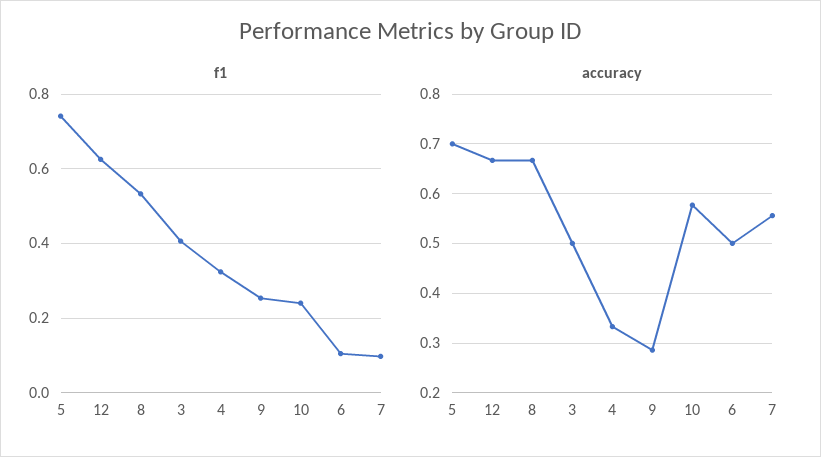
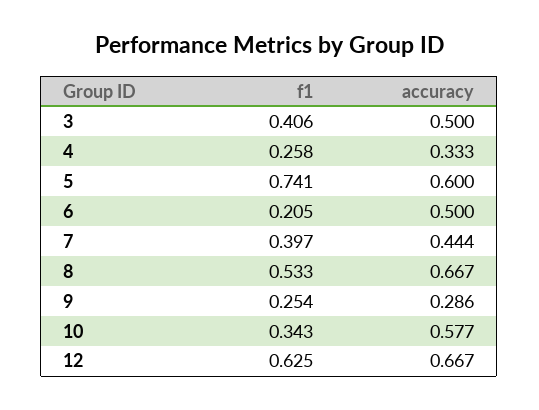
  {
    "f1": {
      "5": 0.741,
      "12": 0.625,
      "8": 0.533,
      "3": 0.406,
-     "4": 0.32,
+     "4": 0.258,
      "9": 0.254,
-     "10": 0.24,
+     "10": 0.343,
-     "6": 0.1,
+     "6": 0.205,
-     "7": 0.1
+     "7": 0.397
    },
    "accuracy": {
-     "5": 0.7,
+     "5": 0.6,
      "12": 0.667,
      "8": 0.667,
      "3": 0.5,
      "4": 0.333,
      "9": 0.286,
      "10": 0.577,
      "6": 0.5,
-     "7": 0.56
+     "7": 0.444
    }
  }

